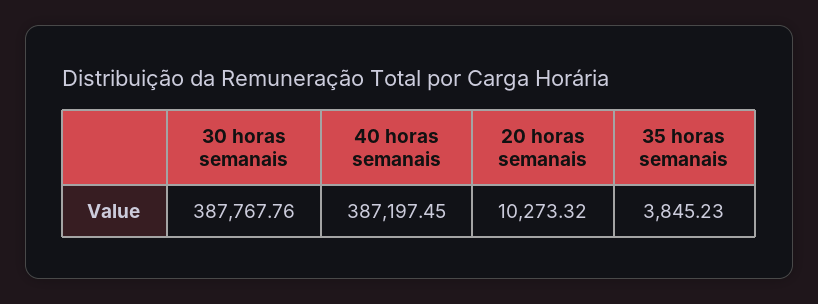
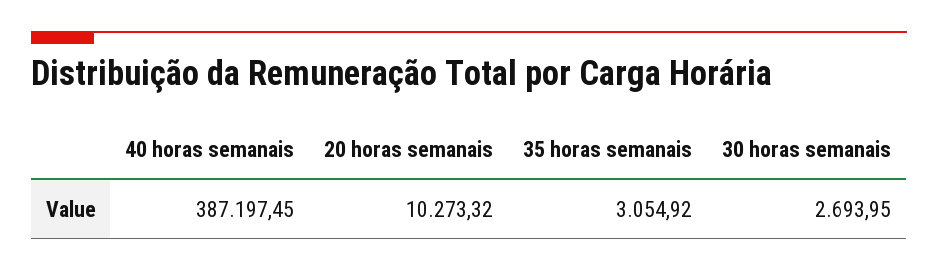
  {
-   "30 horas semanais": 387767.76,
+   "30 horas semanais": 2693.95,
    "40 horas semanais": 387197.45,
    "20 horas semanais": 10273.32,
-   "35 horas semanais": 3845.23
+   "35 horas semanais": 3054.92
  }

